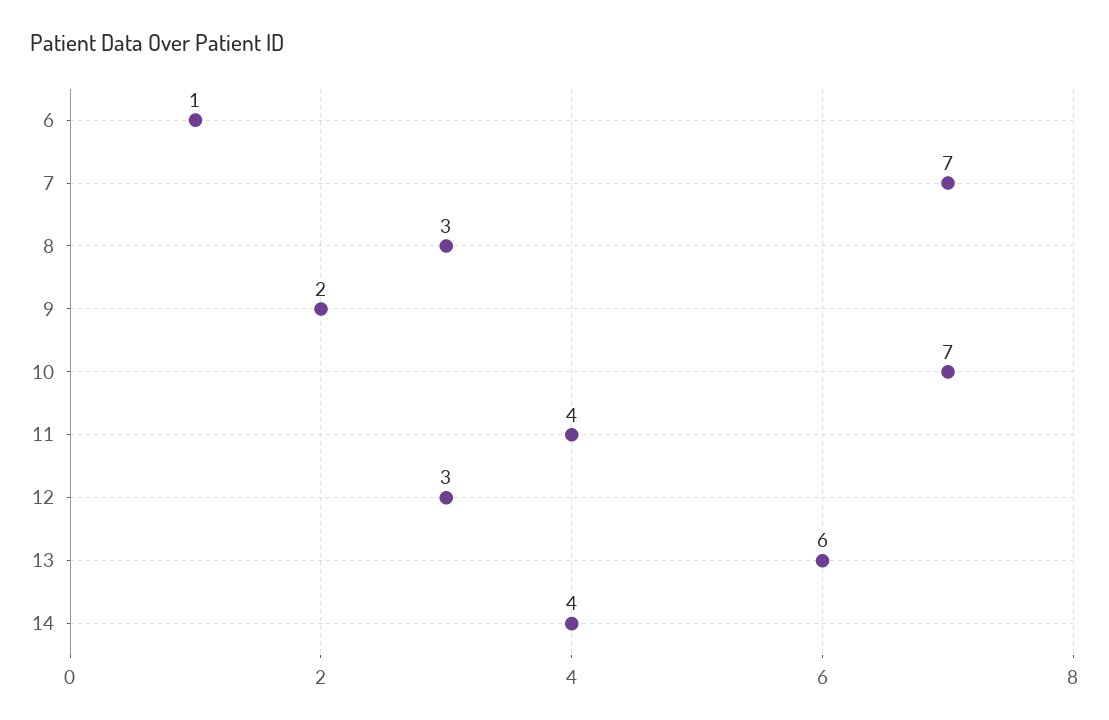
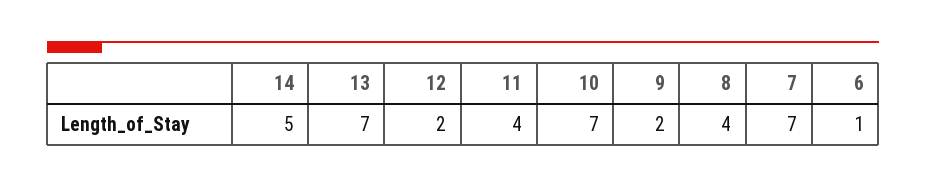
  {
    "6": 1,
    "7": 7,
-   "8": 3,
+   "8": 4,
    "9": 2,
    "10": 7,
    "11": 4,
-   "12": 3,
+   "12": 2,
-   "13": 6,
+   "13": 7,
-   "14": 4
+   "14": 5
  }

